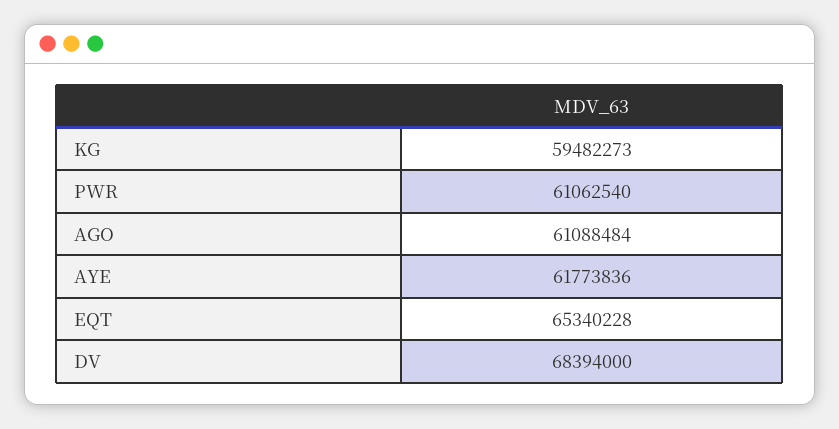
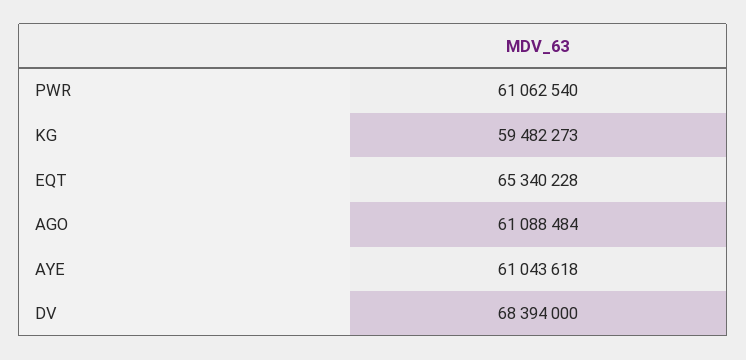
  {
    "KG": 59482273,
    "PWR": 61062540,
    "AGO": 61088484,
-   "AYE": 61773836,
+   "AYE": 61043618,
    "EQT": 65340228,
    "DV": 68394000
  }

